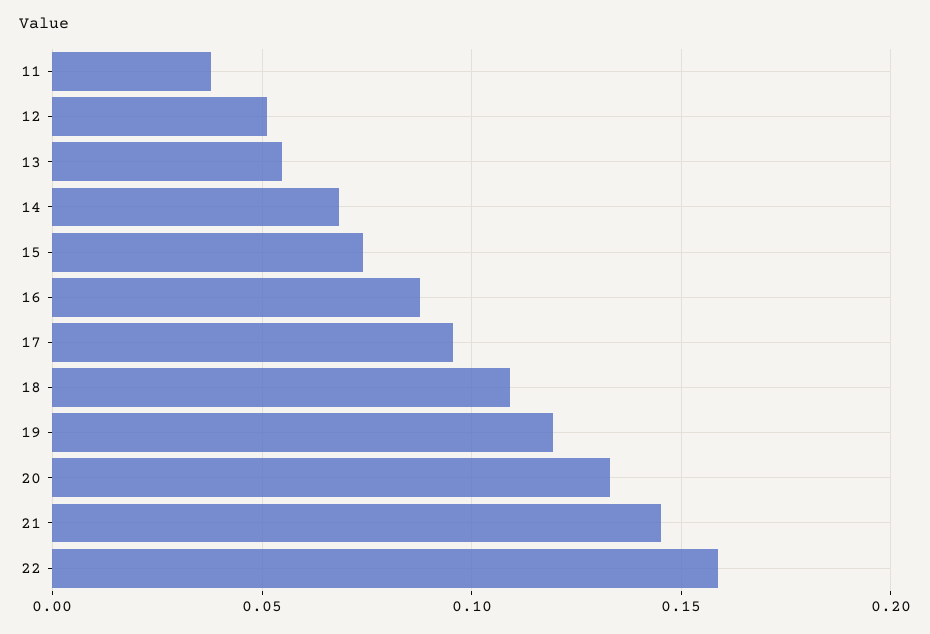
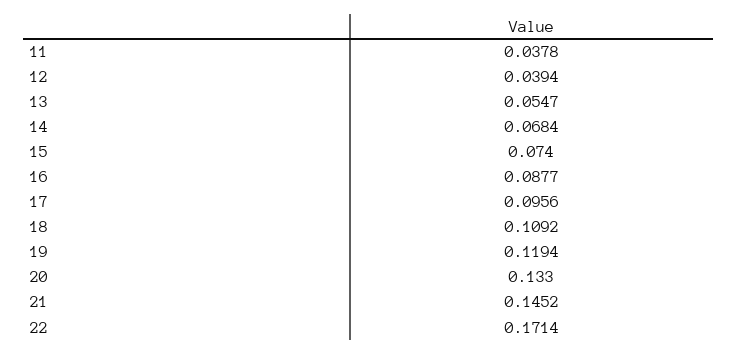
  {
    "11": 0.0378,
-   "12": 0.05,
+   "12": 0.0394,
    "13": 0.0547,
    "14": 0.0684,
    "15": 0.074,
    "16": 0.0877,
    "17": 0.0956,
    "18": 0.1092,
    "19": 0.1194,
    "20": 0.133,
    "21": 0.1452,
-   "22": 0.16
+   "22": 0.1714
  }

